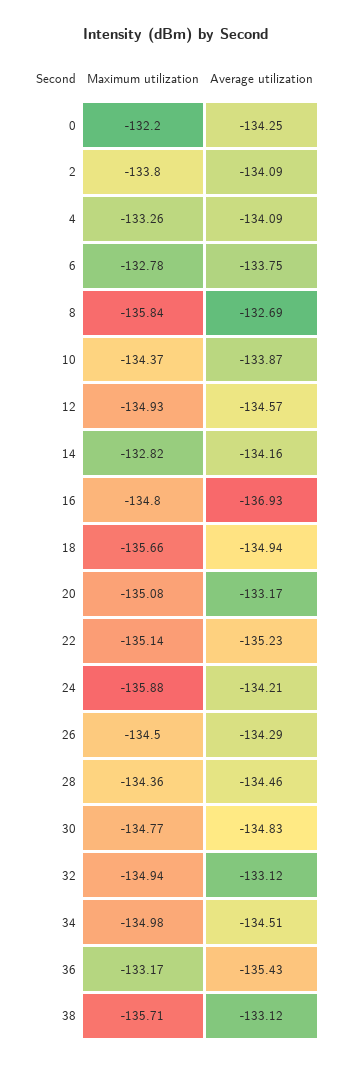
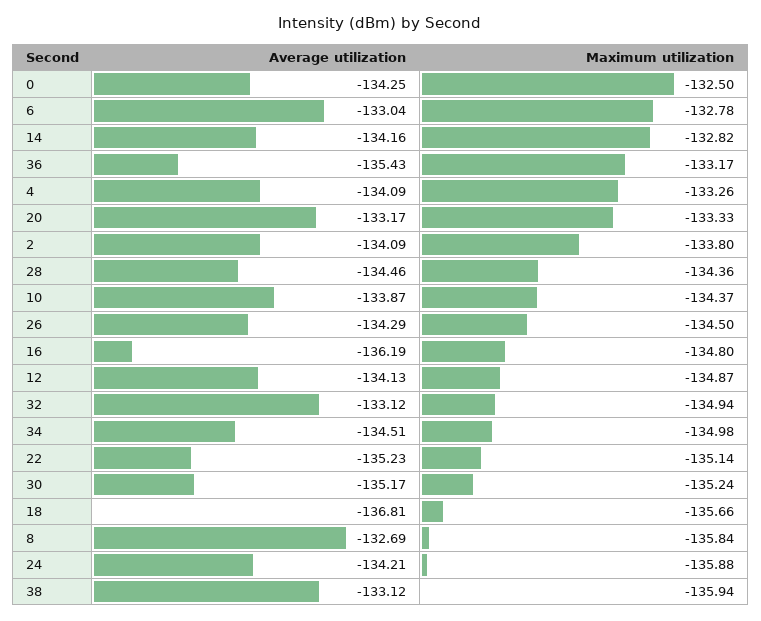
  {
    "Maximum utilization": {
-     "0": -132.2,
+     "0": -132.5,
      "2": -133.8,
      "4": -133.26,
      "6": -132.78,
      "8": -135.84,
      "10": -134.37,
-     "12": -134.93,
+     "12": -134.87,
      "14": -132.82,
      "16": -134.8,
      "18": -135.66,
-     "20": -135.08,
+     "20": -133.33,
      "22": -135.14,
      "24": -135.88,
      "26": -134.5,
      "28": -134.36,
-     "30": -134.77,
+     "30": -135.24,
      "32": -134.94,
      "34": -134.98,
      "36": -133.17,
-     "38": -135.71
+     "38": -135.94
    },
    "Average utilization": {
      "0": -134.25,
      "2": -134.09,
      "4": -134.09,
-     "6": -133.75,
+     "6": -133.04,
      "8": -132.69,
      "10": -133.87,
-     "12": -134.57,
+     "12": -134.13,
      "14": -134.16,
-     "16": -136.93,
+     "16": -136.19,
-     "18": -134.94,
+     "18": -136.81,
      "20": -133.17,
      "22": -135.23,
      "24": -134.21,
      "26": -134.29,
      "28": -134.46,
-     "30": -134.83,
+     "30": -135.17,
      "32": -133.12,
      "34": -134.51,
      "36": -135.43,
      "38": -133.12
    }
  }

